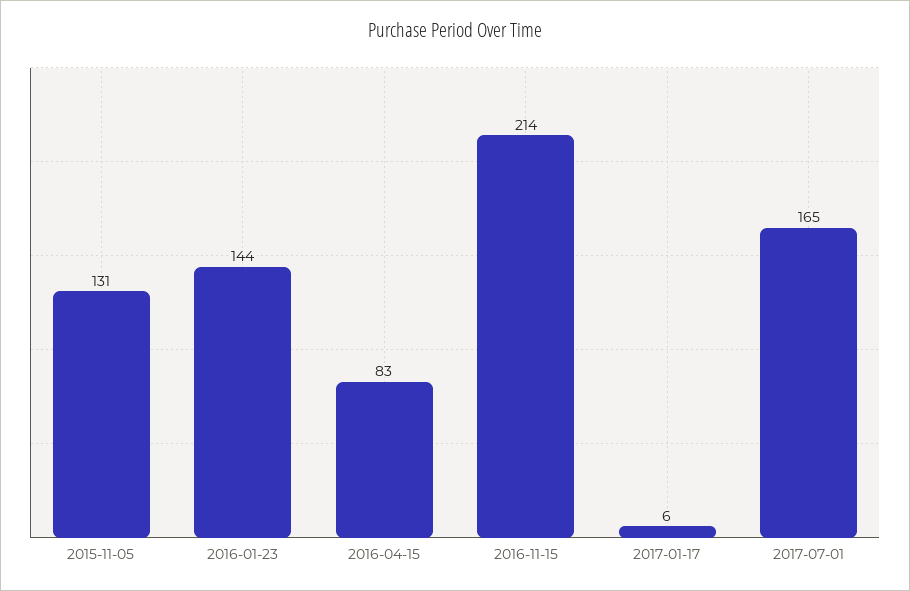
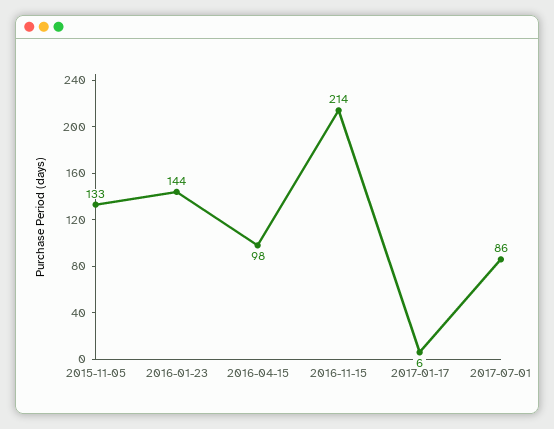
  {
-   "2015-11-05": 131,
+   "2015-11-05": 133,
    "2016-01-23": 144,
-   "2016-04-15": 83,
+   "2016-04-15": 98,
    "2016-11-15": 214,
    "2017-01-17": 6,
-   "2017-07-01": 165
+   "2017-07-01": 86
  }

